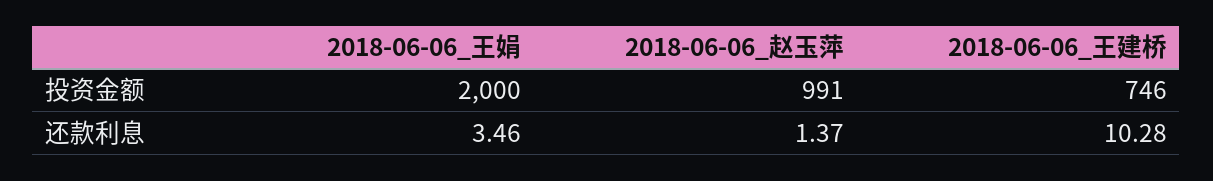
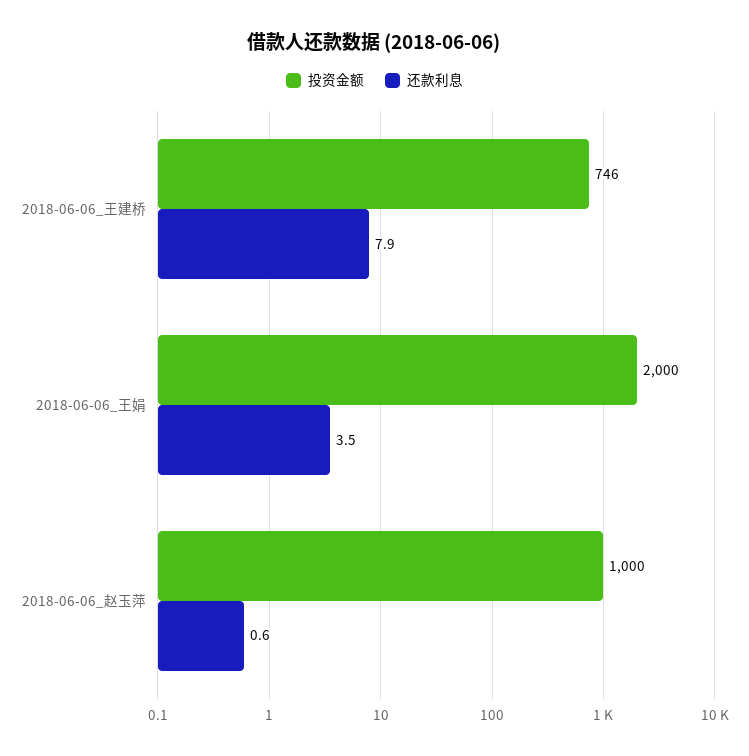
  {
    "投资金额": {
      "2018-06-06_王娟": 2000,
-     "2018-06-06_赵玉萍": 991,
+     "2018-06-06_赵玉萍": 1000,
      "2018-06-06_王建桥": 746
    },
    "还款利息": {
      "2018-06-06_王娟": 3.46,
-     "2018-06-06_赵玉萍": 1.37,
+     "2018-06-06_赵玉萍": 0.6,
-     "2018-06-06_王建桥": 10.28
+     "2018-06-06_王建桥": 7.9
    }
  }

